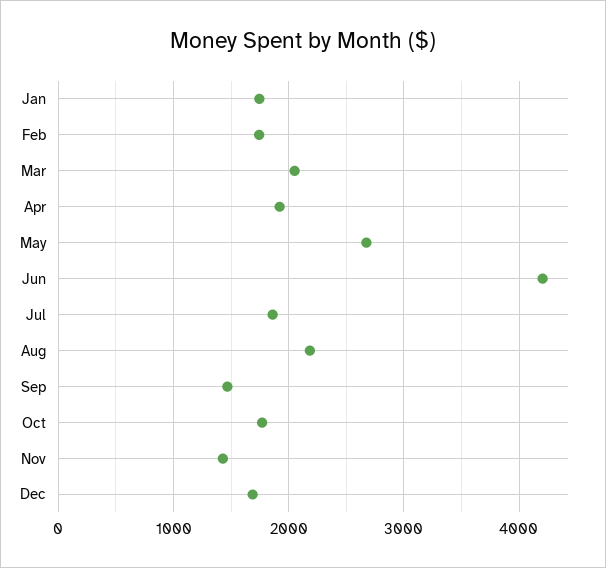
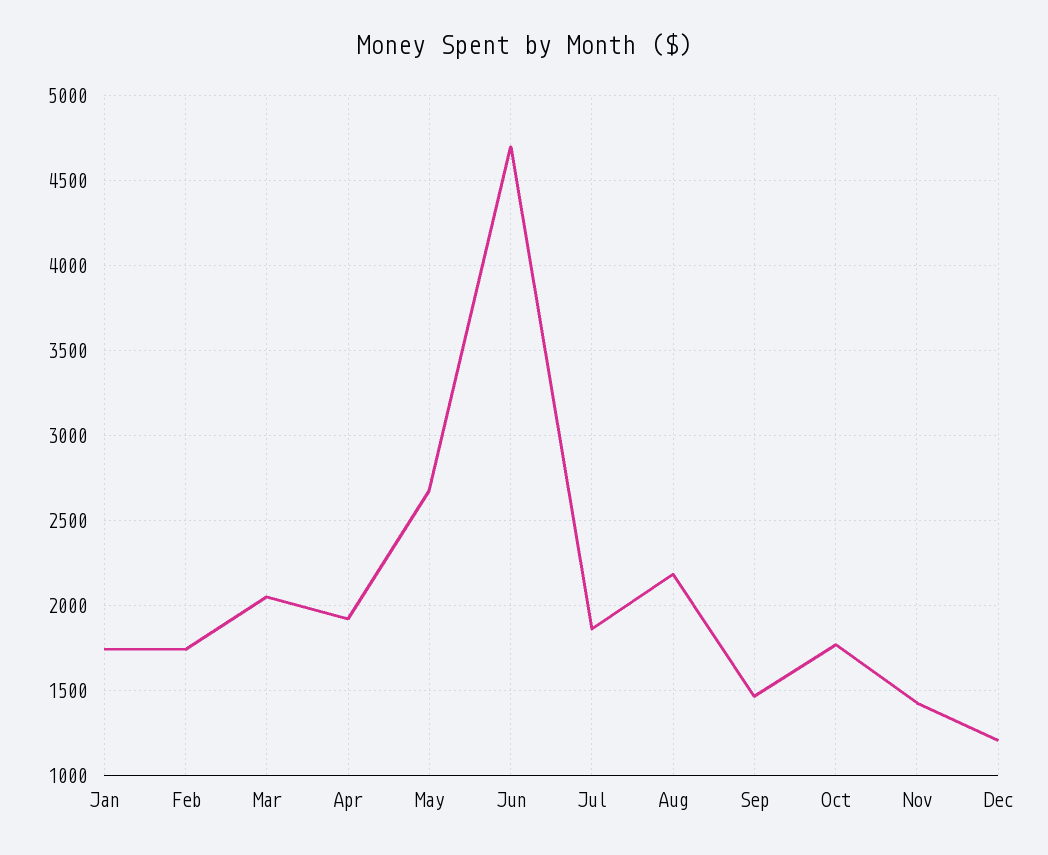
  {
    "Jan": 1750,
    "Feb": 1750,
    "Mar": 2050,
    "Apr": 1900,
    "May": 2650,
-   "Jun": 4200,
+   "Jun": 4700,
    "Jul": 1850,
    "Aug": 2200,
    "Sep": 1450,
    "Oct": 1750,
    "Nov": 1450,
-   "Dec": 1700
+   "Dec": 1200
  }

